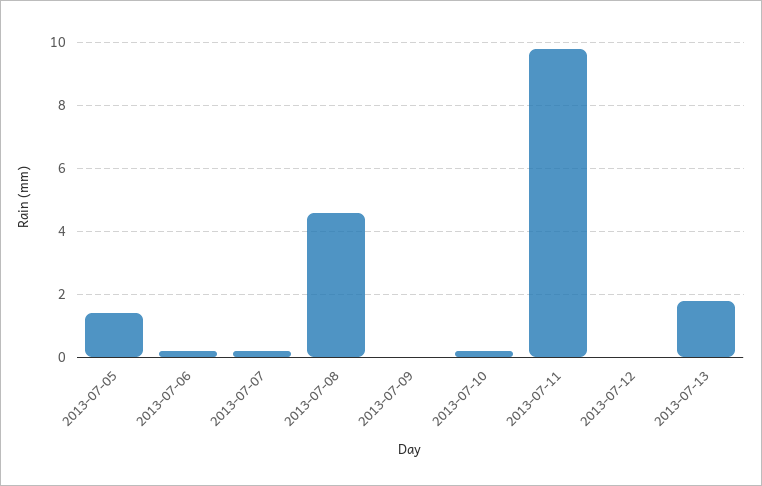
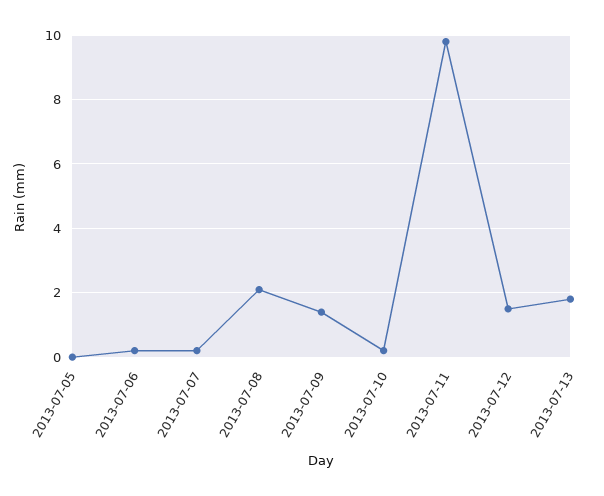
  {
-   "2013-07-05": 1.5,
+   "2013-07-05": 0,
    "2013-07-06": 0,
    "2013-07-07": 0,
-   "2013-07-08": 4.5,
+   "2013-07-08": 2,
-   "2013-07-09": 0,
+   "2013-07-09": 1.5,
    "2013-07-10": 0,
    "2013-07-11": 10,
-   "2013-07-12": 0,
+   "2013-07-12": 1.5,
    "2013-07-13": 2
  }

